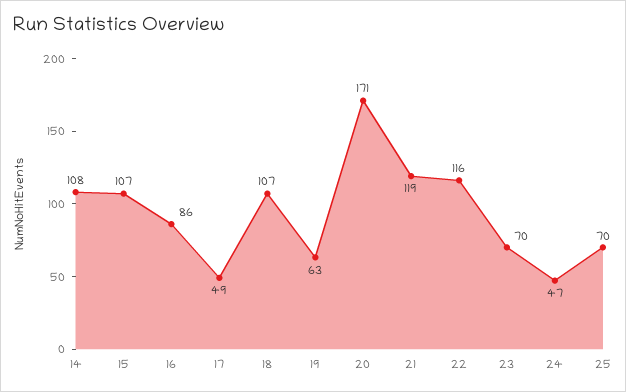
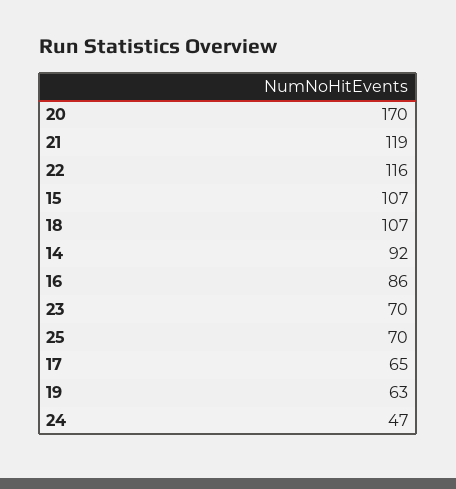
  {
-   "14": 108,
+   "14": 92,
    "15": 107,
    "16": 86,
-   "17": 49,
+   "17": 65,
    "18": 107,
    "19": 63,
-   "20": 171,
+   "20": 170,
    "21": 119,
    "22": 116,
    "23": 70,
    "24": 47,
    "25": 70
  }

